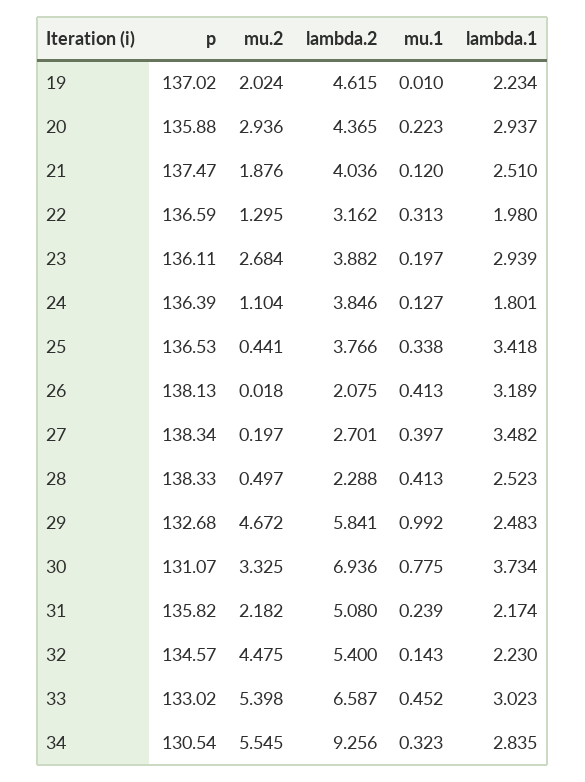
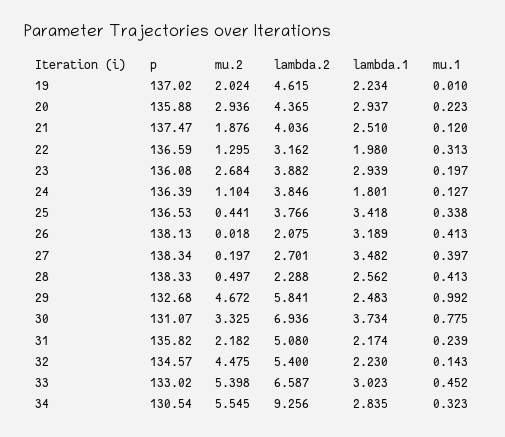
  {
    "p": {
      "19": 137.02,
      "20": 135.88,
      "21": 137.47,
      "22": 136.59,
-     "23": 136.11,
+     "23": 136.08,
      "24": 136.39,
      "25": 136.53,
      "26": 138.13,
      "27": 138.34,
      "28": 138.33,
      "29": 132.68,
      "30": 131.07,
      "31": 135.82,
      "32": 134.57,
      "33": 133.02,
      "34": 130.54
    },
    "mu.2": {
      "19": 2.024,
      "20": 2.936,
      "21": 1.876,
      "22": 1.295,
      "23": 2.684,
      "24": 1.104,
      "25": 0.441,
      "26": 0.018,
      "27": 0.197,
      "28": 0.497,
      "29": 4.672,
      "30": 3.325,
      "31": 2.182,
      "32": 4.475,
      "33": 5.398,
      "34": 5.545
    },
    "lambda.2": {
      "19": 4.615,
      "20": 4.365,
      "21": 4.036,
      "22": 3.162,
      "23": 3.882,
      "24": 3.846,
      "25": 3.766,
      "26": 2.075,
      "27": 2.701,
      "28": 2.288,
      "29": 5.841,
      "30": 6.936,
      "31": 5.08,
      "32": 5.4,
      "33": 6.587,
      "34": 9.256
    },
    "mu.1": {
      "19": 0.01,
      "20": 0.223,
      "21": 0.12,
      "22": 0.313,
      "23": 0.197,
      "24": 0.127,
      "25": 0.338,
      "26": 0.413,
      "27": 0.397,
      "28": 0.413,
      "29": 0.992,
      "30": 0.775,
      "31": 0.239,
      "32": 0.143,
      "33": 0.452,
      "34": 0.323
    },
    "lambda.1": {
      "19": 2.234,
      "20": 2.937,
      "21": 2.51,
      "22": 1.98,
      "23": 2.939,
      "24": 1.801,
      "25": 3.418,
      "26": 3.189,
      "27": 3.482,
-     "28": 2.523,
+     "28": 2.562,
      "29": 2.483,
      "30": 3.734,
      "31": 2.174,
      "32": 2.23,
      "33": 3.023,
      "34": 2.835
    }
  }

